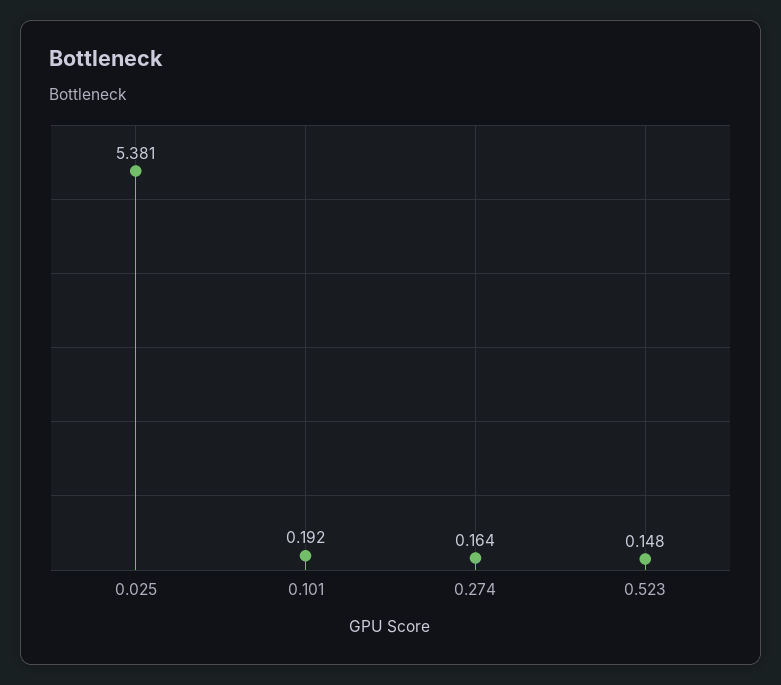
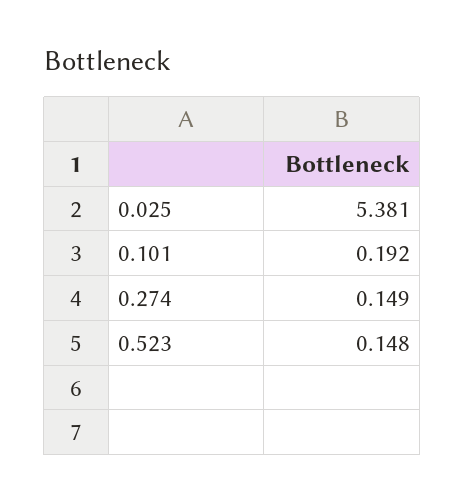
  {
    "0.025": 5.381,
    "0.101": 0.192,
-   "0.274": 0.164,
+   "0.274": 0.149,
    "0.523": 0.148
  }

